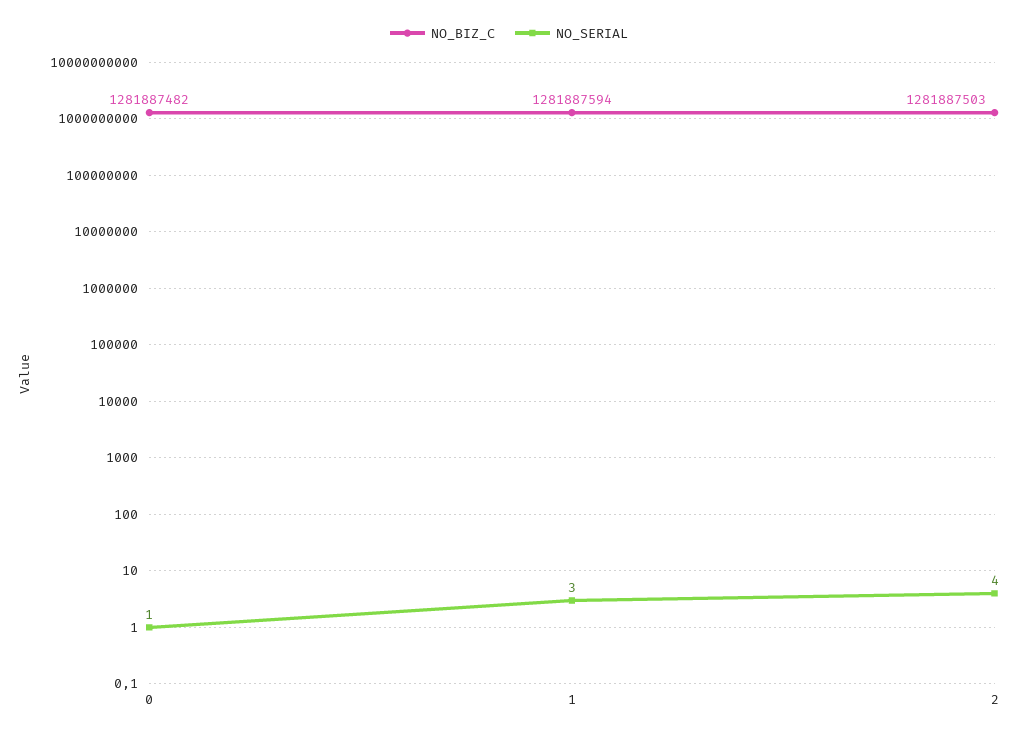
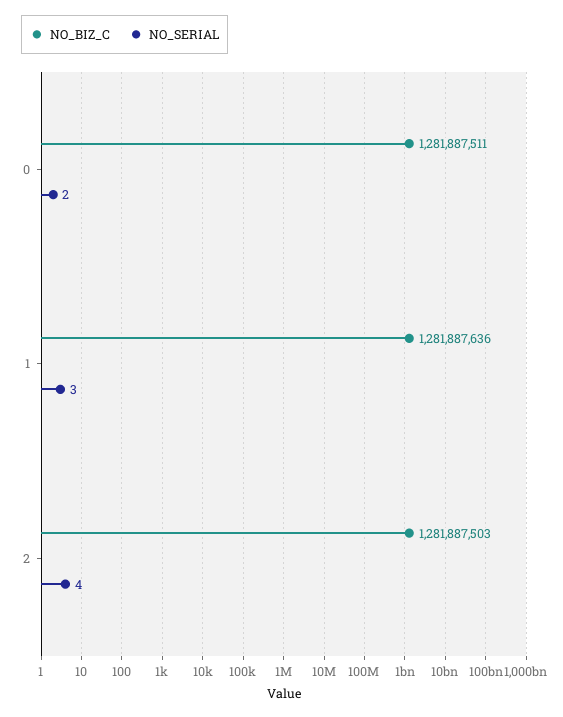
  {
    "NO_BIZ_C": {
-     "0": 1281887482,
+     "0": 1281887511,
-     "1": 1281887594,
+     "1": 1281887636,
      "2": 1281887503
    },
    "NO_SERIAL": {
-     "0": 1,
+     "0": 2,
      "1": 3,
      "2": 4
    }
  }

